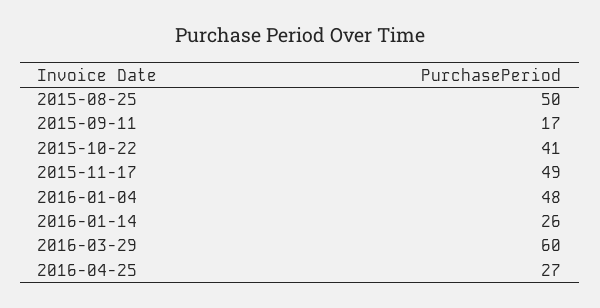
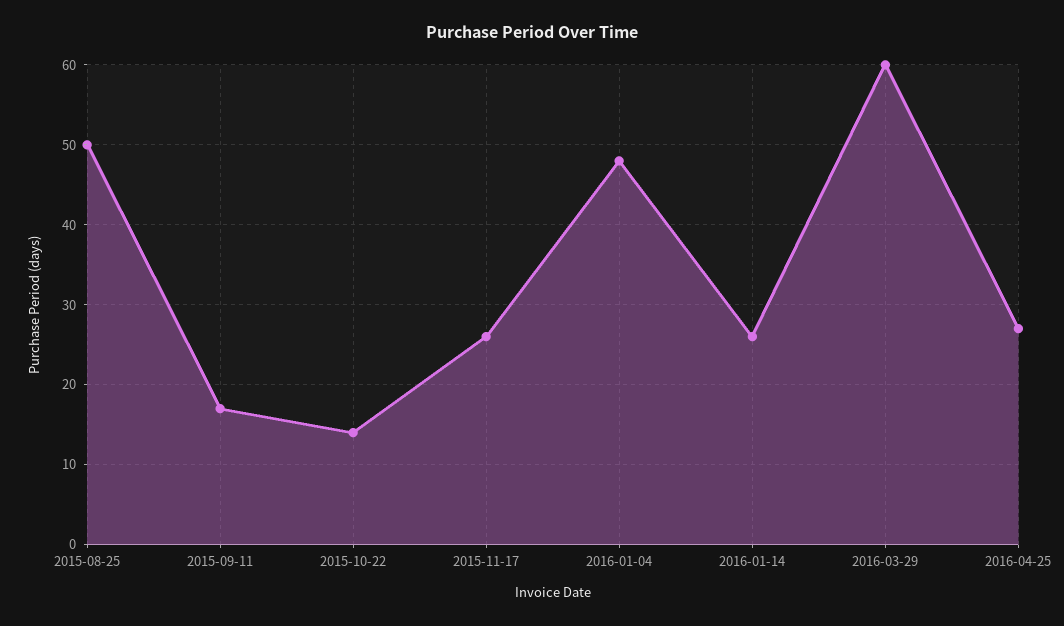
  {
    "2015-08-25": 50,
    "2015-09-11": 17,
-   "2015-10-22": 41,
+   "2015-10-22": 14,
-   "2015-11-17": 49,
+   "2015-11-17": 26,
    "2016-01-04": 48,
    "2016-01-14": 26,
    "2016-03-29": 60,
    "2016-04-25": 27
  }

